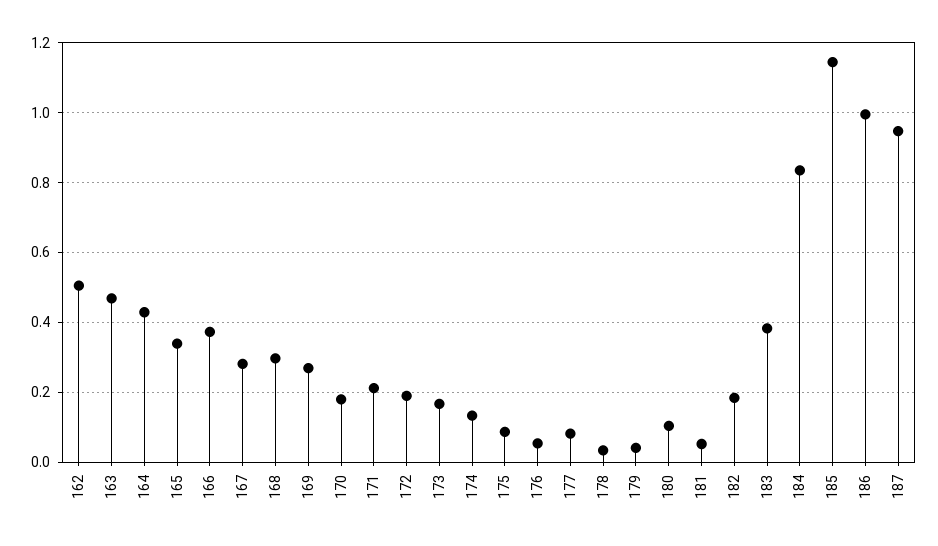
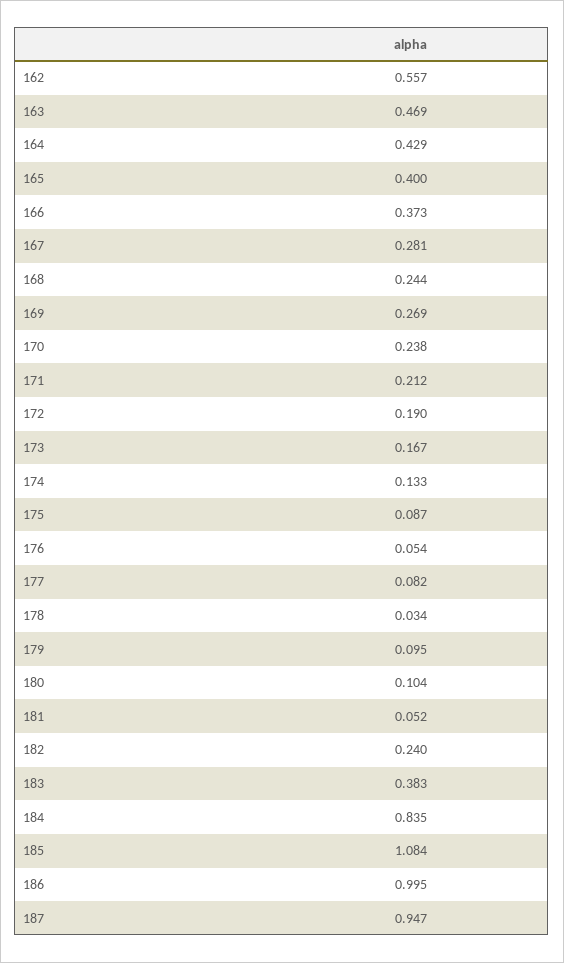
  {
-   "162": 0.5,
+   "162": 0.557,
    "163": 0.469,
    "164": 0.429,
-   "165": 0.34,
+   "165": 0.4,
    "166": 0.373,
    "167": 0.281,
-   "168": 0.3,
+   "168": 0.244,
    "169": 0.269,
-   "170": 0.18,
+   "170": 0.238,
    "171": 0.212,
    "172": 0.19,
    "173": 0.167,
    "174": 0.133,
    "175": 0.087,
    "176": 0.054,
    "177": 0.082,
    "178": 0.034,
-   "179": 0.04,
+   "179": 0.095,
    "180": 0.104,
    "181": 0.052,
-   "182": 0.18,
+   "182": 0.24,
    "183": 0.383,
    "184": 0.835,
-   "185": 1.14,
+   "185": 1.084,
    "186": 0.995,
    "187": 0.947
  }

